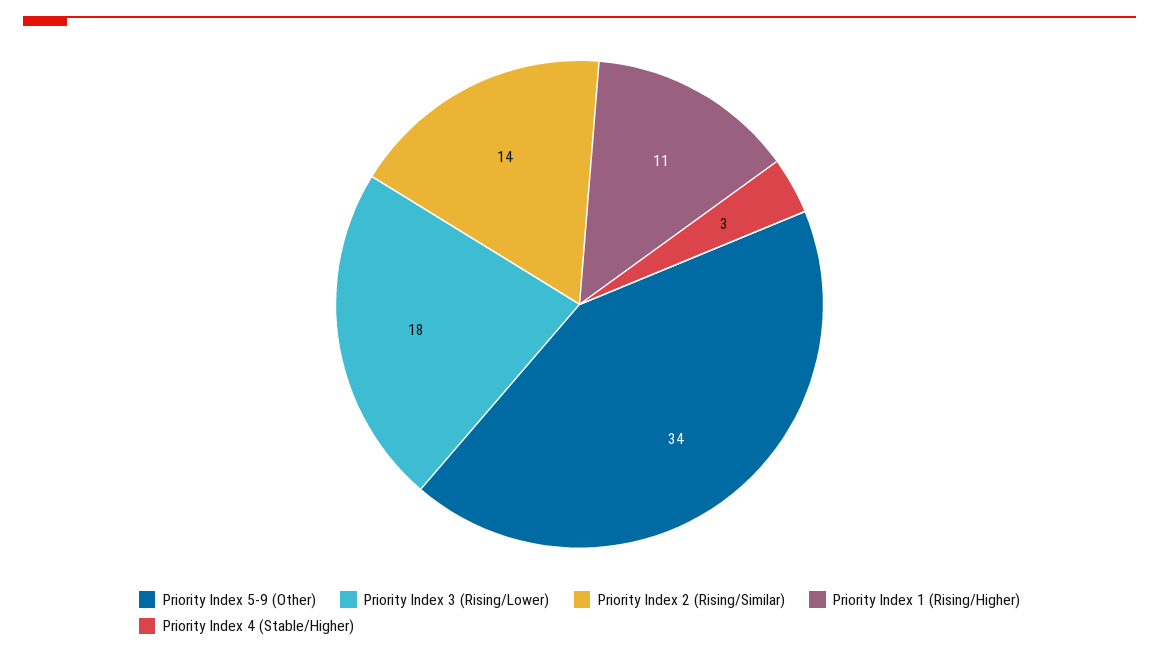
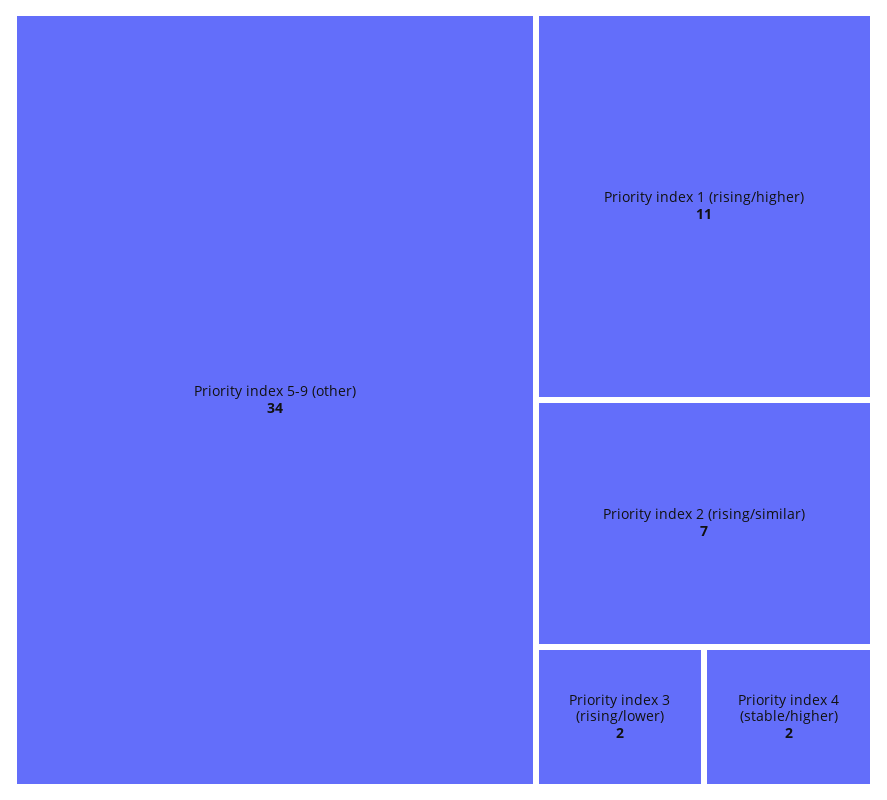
  {
    "Priority Index 5-9 (Other)": 34,
-   "Priority Index 3 (Rising/Lower)": 18,
+   "Priority Index 3 (Rising/Lower)": 2,
-   "Priority Index 2 (Rising/Similar)": 14,
+   "Priority Index 2 (Rising/Similar)": 7,
    "Priority Index 1 (Rising/Higher)": 11,
-   "Priority Index 4 (Stable/Higher)": 3
+   "Priority Index 4 (Stable/Higher)": 2
  }

